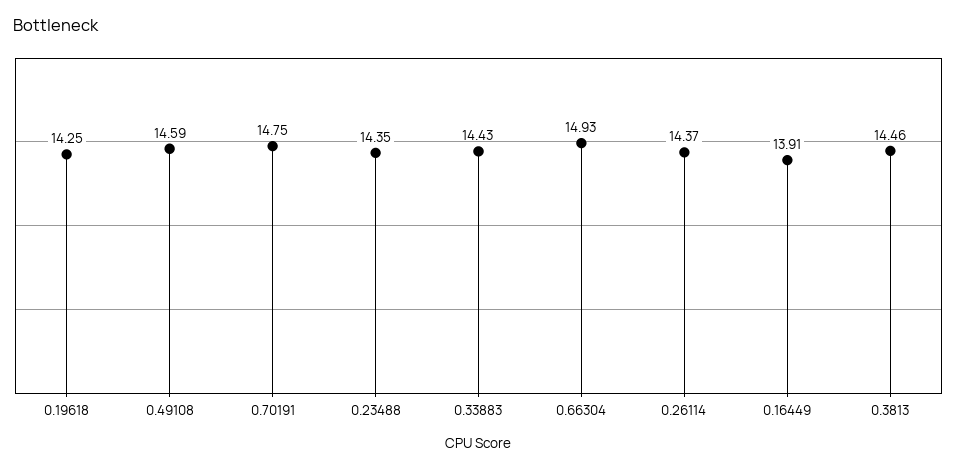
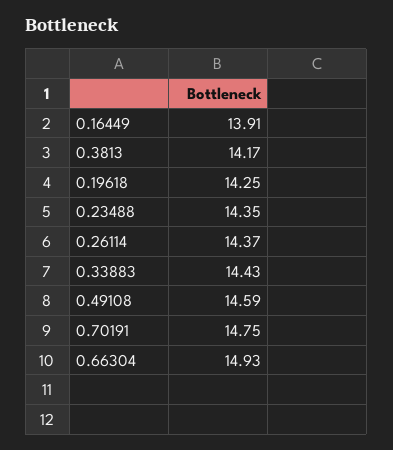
  {
    "0.19618": 14.25,
    "0.49108": 14.59,
    "0.70191": 14.75,
    "0.23488": 14.35,
    "0.33883": 14.43,
    "0.66304": 14.93,
    "0.26114": 14.37,
    "0.16449": 13.91,
-   "0.3813": 14.46
+   "0.3813": 14.17
  }

